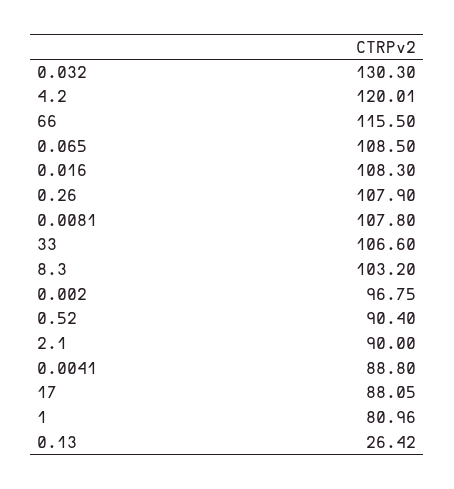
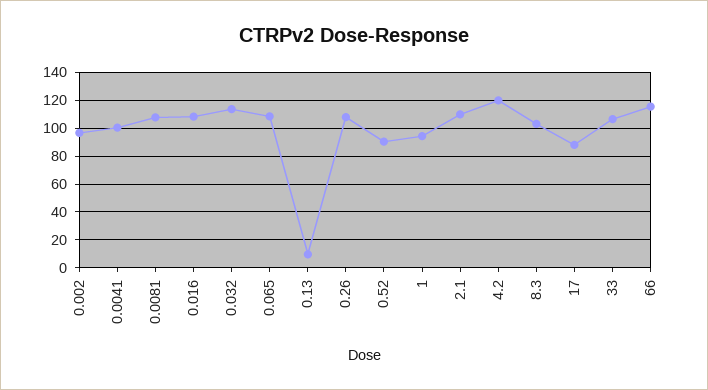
  {
-   "0.032": 130.3,
+   "0.032": 115,
    "4.2": 120.01,
    "66": 115.5,
    "0.065": 108.5,
    "0.016": 108.3,
    "0.26": 107.9,
    "0.0081": 107.8,
    "33": 106.6,
    "8.3": 103.2,
    "0.002": 96.75,
    "0.52": 90.4,
-   "2.1": 90,
+   "2.1": 110,
-   "0.0041": 88.8,
+   "0.0041": 100,
    "17": 88.05,
-   "1": 80.96,
+   "1": 95,
-   "0.13": 26.42
+   "0.13": 10
  }

